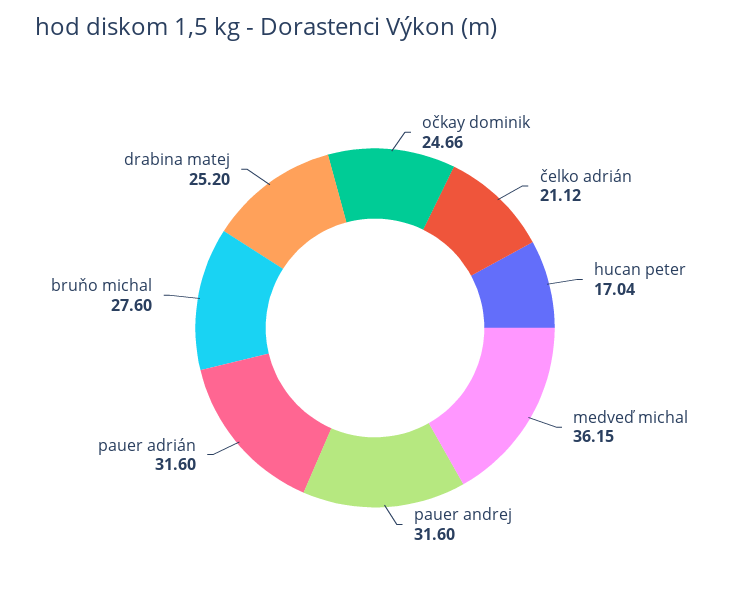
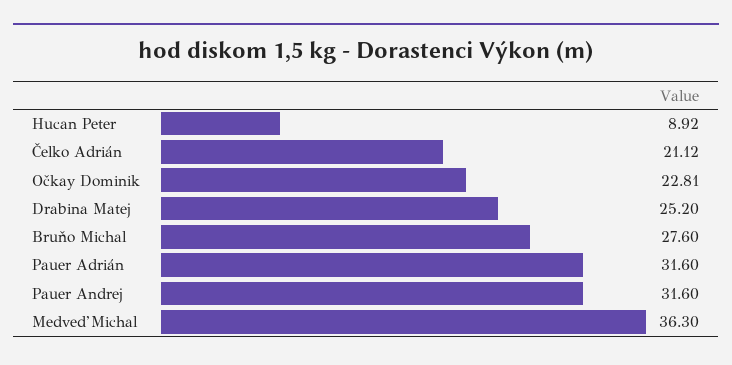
  {
-   "očkay dominik": 24.66,
+   "očkay dominik": 22.81,
    "čelko adrián": 21.12,
-   "hucan peter": 17.04,
+   "hucan peter": 8.92,
-   "medveď michal": 36.15,
+   "medveď michal": 36.3,
    "pauer andrej": 31.6,
    "pauer adrián": 31.6,
    "bruňo michal": 27.6,
    "drabina matej": 25.2
  }

